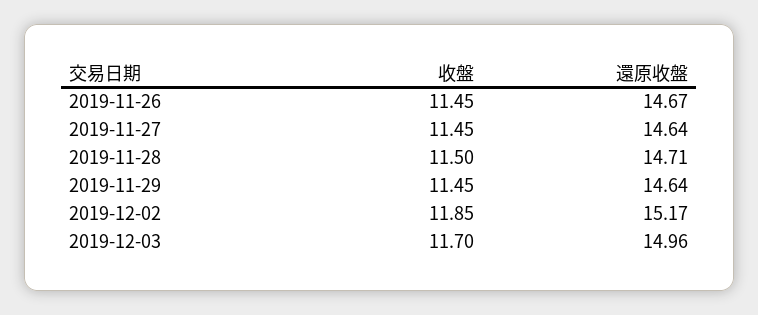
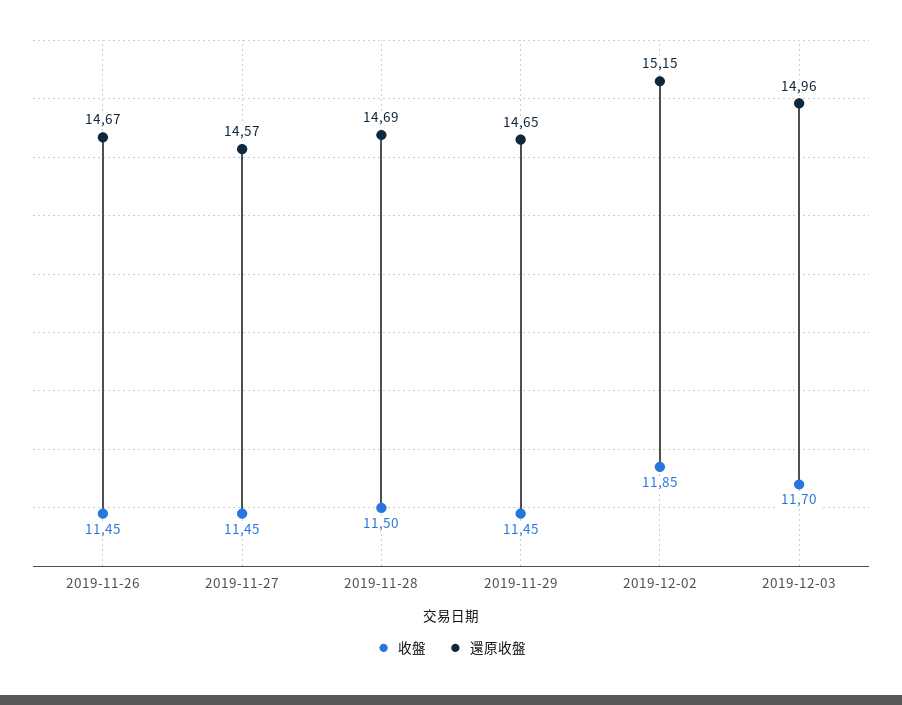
  {
    "收盤": {
      "2019-11-26": 11.45,
      "2019-11-27": 11.45,
      "2019-11-28": 11.5,
      "2019-11-29": 11.45,
      "2019-12-02": 11.85,
      "2019-12-03": 11.7
    },
    "還原收盤": {
      "2019-11-26": 14.67,
-     "2019-11-27": 14.64,
+     "2019-11-27": 14.57,
-     "2019-11-28": 14.71,
+     "2019-11-28": 14.69,
-     "2019-11-29": 14.64,
+     "2019-11-29": 14.65,
-     "2019-12-02": 15.17,
+     "2019-12-02": 15.15,
      "2019-12-03": 14.96
    }
  }

